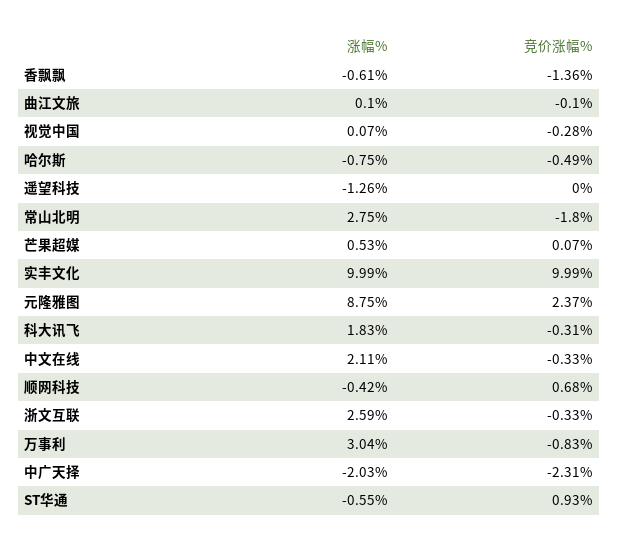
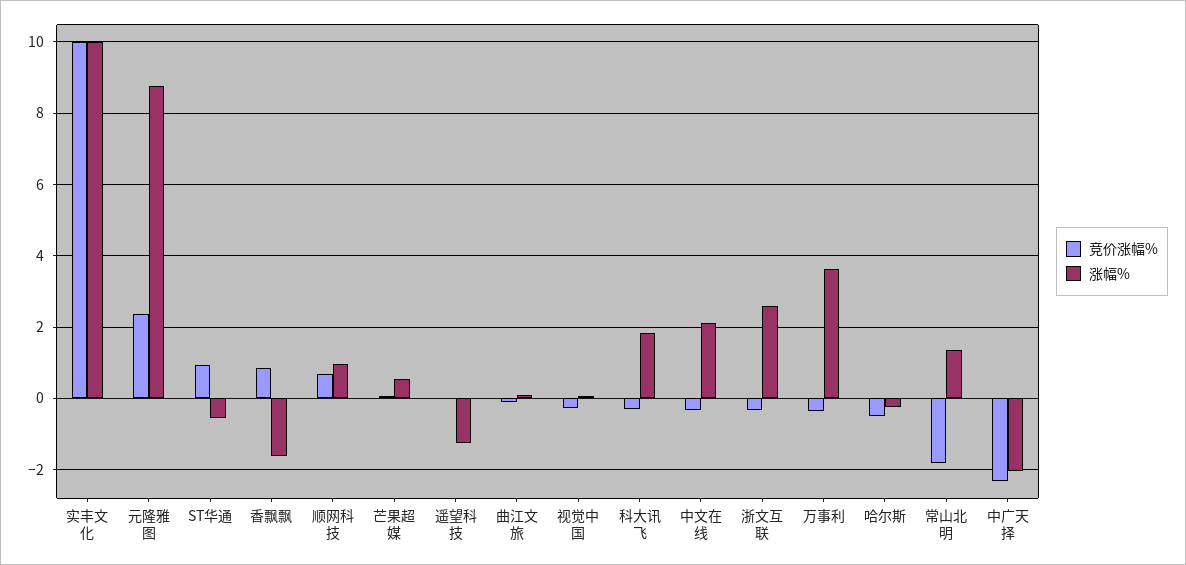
  {
    "涨幅%": {
-     "香飘飘": -0.61,
+     "香飘飘": -1.6,
      "曲江文旅": 0.1,
      "视觉中国": 0.07,
-     "哈尔斯": -0.75,
+     "哈尔斯": -0.2,
      "遥望科技": -1.26,
-     "常山北明": 2.75,
+     "常山北明": 1.4,
      "芒果超媒": 0.53,
      "实丰文化": 9.99,
      "元隆雅图": 8.75,
      "科大讯飞": 1.83,
      "中文在线": 2.11,
-     "顺网科技": -0.42,
+     "顺网科技": 1,
      "浙文互联": 2.59,
-     "万事利": 3.04,
+     "万事利": 3.6,
      "中广天择": -2.03,
      "ST华通": -0.55
    },
    "竞价涨幅%": {
-     "香飘飘": -1.36,
+     "香飘飘": 0.8,
      "曲江文旅": -0.1,
      "视觉中国": -0.28,
      "哈尔斯": -0.49,
      "遥望科技": 0,
      "常山北明": -1.8,
      "芒果超媒": 0.07,
      "实丰文化": 9.99,
      "元隆雅图": 2.37,
      "科大讯飞": -0.31,
      "中文在线": -0.33,
      "顺网科技": 0.68,
      "浙文互联": -0.33,
-     "万事利": -0.83,
+     "万事利": -0.4,
      "中广天择": -2.31,
      "ST华通": 0.93
    }
  }

